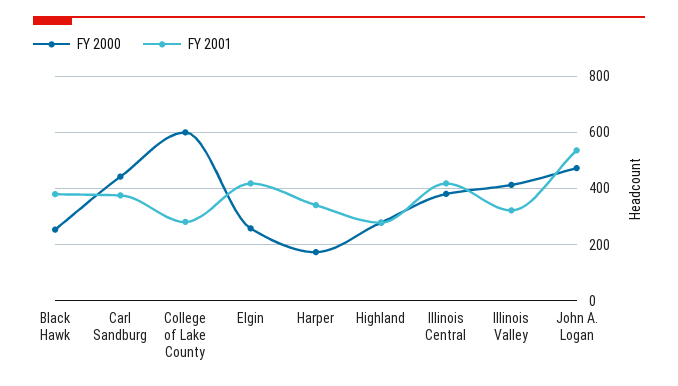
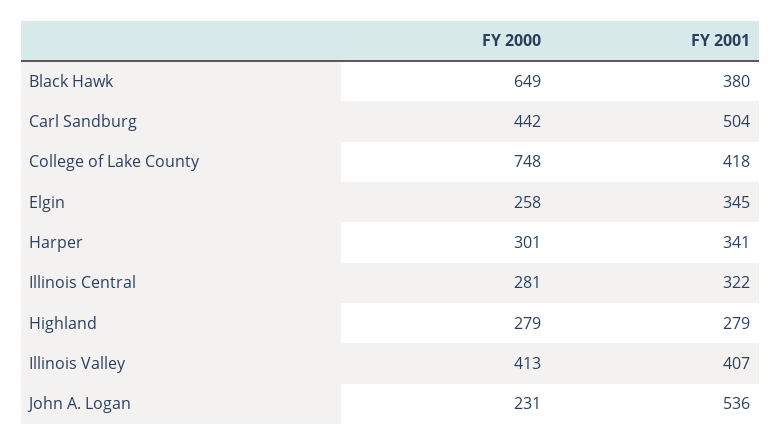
  {
    "FY 2000": {
-     "Black Hawk": 250,
+     "Black Hawk": 649,
      "Carl Sandburg": 442,
-     "College of Lake County": 600,
+     "College of Lake County": 748,
      "Elgin": 258,
-     "Harper": 175,
+     "Harper": 301,
      "Highland": 279,
-     "Illinois Central": 375,
+     "Illinois Central": 281,
      "Illinois Valley": 413,
-     "John A. Logan": 475
+     "John A. Logan": 231
    },
    "FY 2001": {
      "Black Hawk": 380,
-     "Carl Sandburg": 375,
+     "Carl Sandburg": 504,
-     "College of Lake County": 275,
+     "College of Lake County": 418,
-     "Elgin": 425,
+     "Elgin": 345,
      "Harper": 341,
      "Highland": 279,
-     "Illinois Central": 425,
+     "Illinois Central": 322,
-     "Illinois Valley": 325,
+     "Illinois Valley": 407,
      "John A. Logan": 536
    }
  }

